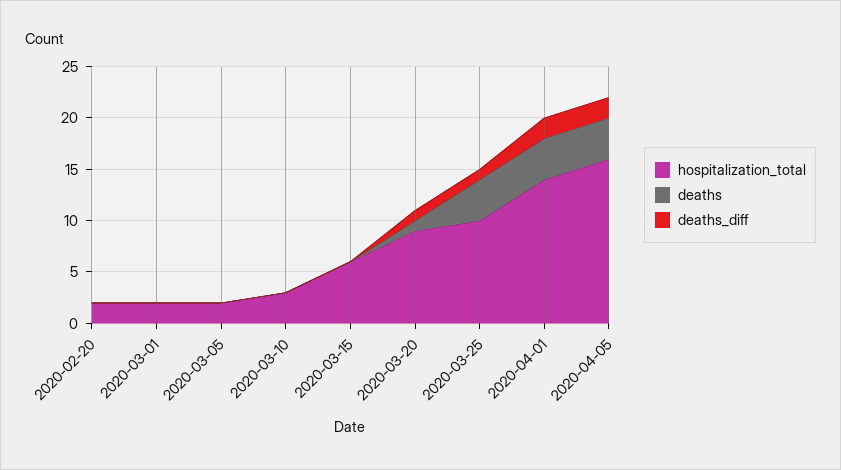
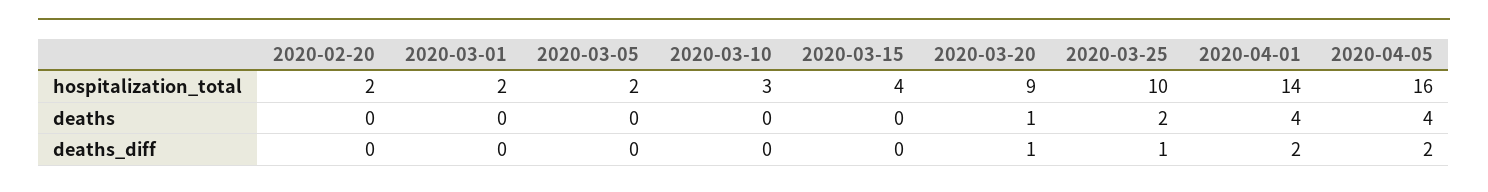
  {
    "hospitalization_total": {
      "2020-02-20": 2,
      "2020-03-01": 2,
      "2020-03-05": 2,
      "2020-03-10": 3,
-     "2020-03-15": 6,
+     "2020-03-15": 4,
      "2020-03-20": 9,
      "2020-03-25": 10,
      "2020-04-01": 14,
      "2020-04-05": 16
    },
    "deaths": {
      "2020-02-20": 0,
      "2020-03-01": 0,
      "2020-03-05": 0,
      "2020-03-10": 0,
      "2020-03-15": 0,
      "2020-03-20": 1,
-     "2020-03-25": 4,
+     "2020-03-25": 2,
      "2020-04-01": 4,
      "2020-04-05": 4
    },
    "deaths_diff": {
      "2020-02-20": 0,
      "2020-03-01": 0,
      "2020-03-05": 0,
      "2020-03-10": 0,
      "2020-03-15": 0,
      "2020-03-20": 1,
      "2020-03-25": 1,
      "2020-04-01": 2,
      "2020-04-05": 2
    }
  }

